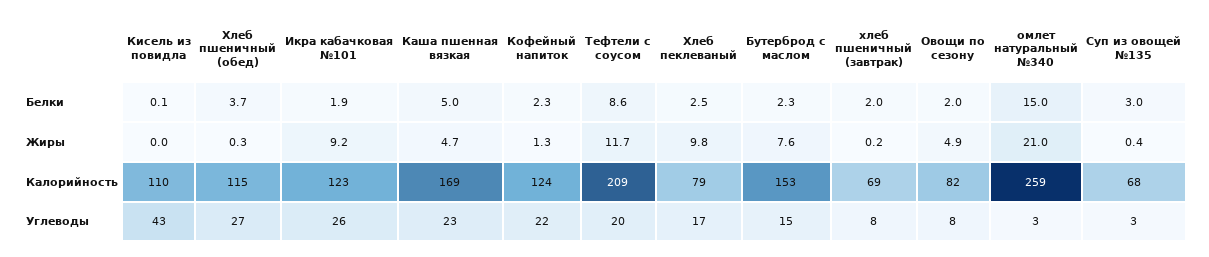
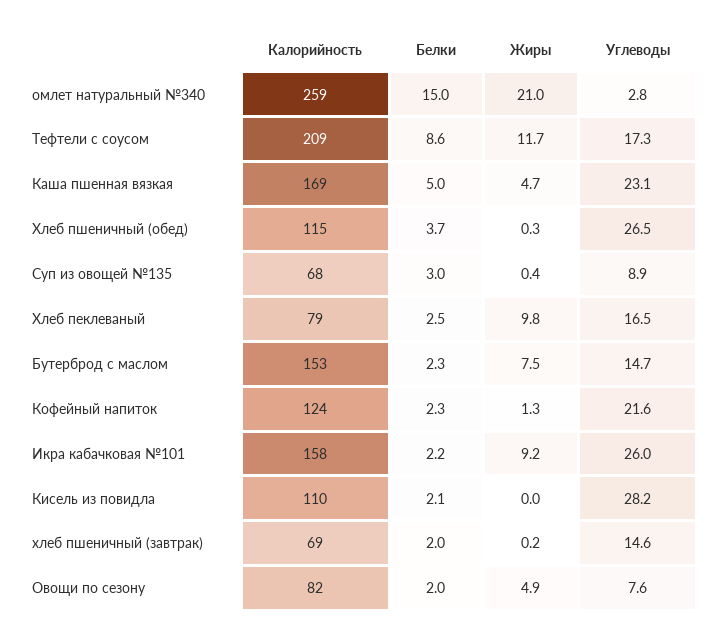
  {
    "Кисель из повидла": {
-     "Белки": 0.1,
+     "Белки": 2.1,
      "Жиры": 0,
      "Калорийность": 110,
-     "Углеводы": 43
+     "Углеводы": 28.2
    },
    "Хлеб пшеничный (обед)": {
      "Белки": 3.7,
      "Жиры": 0.3,
      "Калорийность": 115,
      "Углеводы": 26.5
    },
    "Икра кабачковая №101": {
-     "Белки": 1.9,
+     "Белки": 2.2,
      "Жиры": 9.2,
-     "Калорийность": 123,
+     "Калорийность": 158,
      "Углеводы": 26
    },
    "Каша пшенная вязкая": {
      "Белки": 5,
      "Жиры": 4.7,
      "Калорийность": 169,
      "Углеводы": 23.1
    },
    "Кофейный напиток": {
      "Белки": 2.3,
      "Жиры": 1.3,
      "Калорийность": 124,
      "Углеводы": 21.6
    },
    "Тефтели с соусом": {
      "Белки": 8.6,
      "Жиры": 11.7,
      "Калорийность": 209,
-     "Углеводы": 20
+     "Углеводы": 17.3
    },
    "Хлеб пеклеваный": {
      "Белки": 2.5,
      "Жиры": 9.8,
      "Калорийность": 79,
      "Углеводы": 16.5
    },
    "Бутерброд с маслом": {
      "Белки": 2.3,
-     "Жиры": 7.6,
+     "Жиры": 7.5,
      "Калорийность": 153,
      "Углеводы": 14.7
    },
    "хлеб пшеничный (завтрак)": {
      "Белки": 2,
      "Жиры": 0.2,
      "Калорийность": 69,
-     "Углеводы": 8
+     "Углеводы": 14.6
    },
    "Овощи по сезону": {
      "Белки": 2,
      "Жиры": 4.9,
      "Калорийность": 82,
      "Углеводы": 7.6
    },
    "омлет натуральный №340": {
      "Белки": 15,
      "Жиры": 21,
      "Калорийность": 259,
      "Углеводы": 2.8
    },
    "Суп из овощей №135": {
      "Белки": 3,
      "Жиры": 0.4,
      "Калорийность": 68,
-     "Углеводы": 3
+     "Углеводы": 8.9
    }
  }

